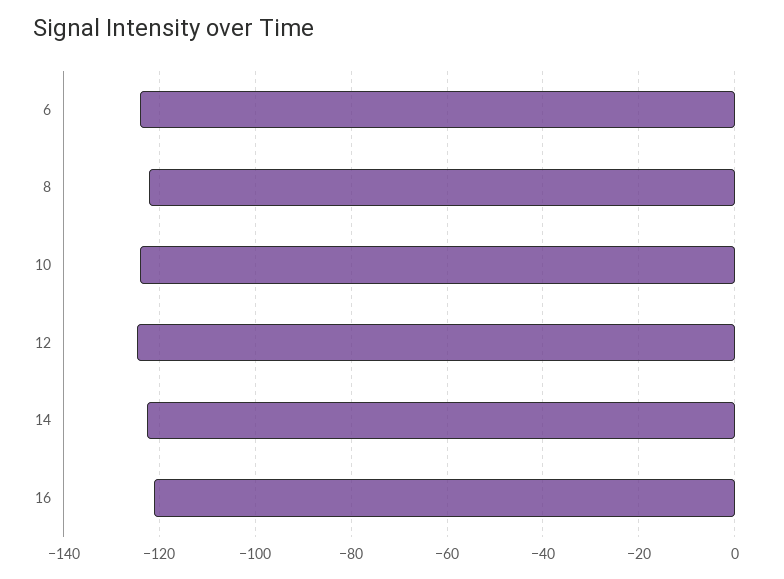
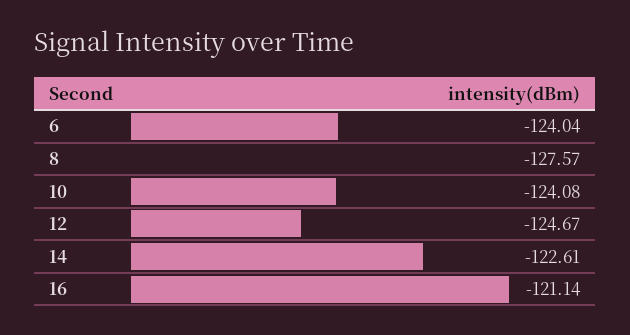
  {
    "6": -124.04,
-   "8": -122,
+   "8": -127.57,
    "10": -124.08,
    "12": -124.67,
    "14": -122.61,
    "16": -121.14
  }

